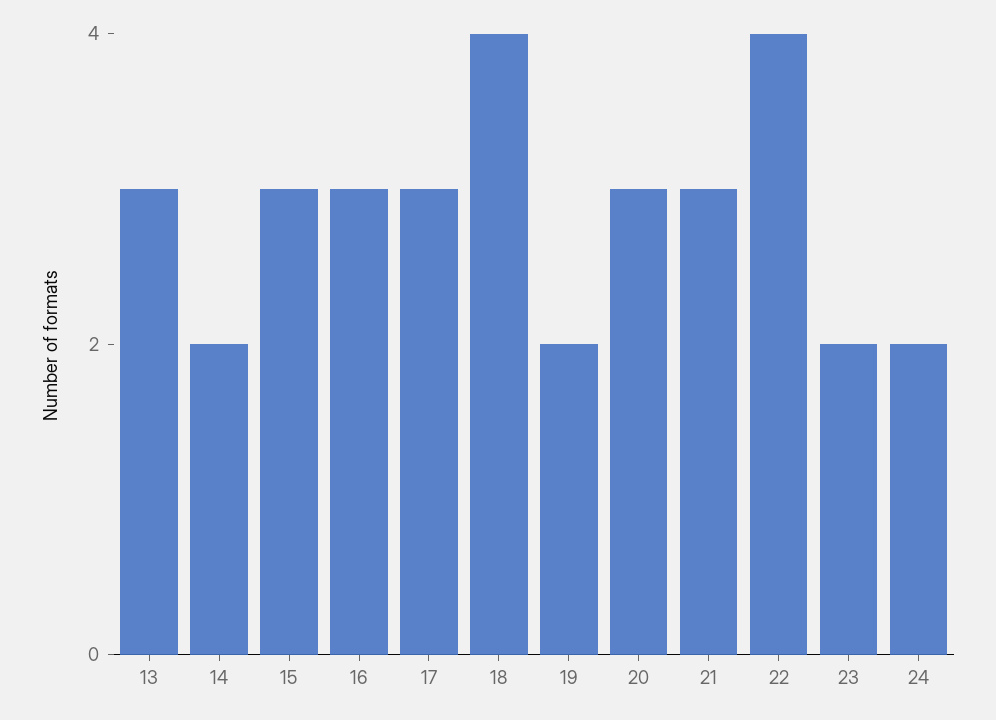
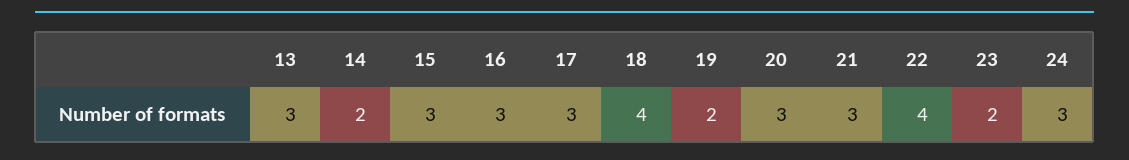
  {
    "13": 3,
    "14": 2,
    "15": 3,
    "16": 3,
    "17": 3,
    "18": 4,
    "19": 2,
    "20": 3,
    "21": 3,
    "22": 4,
    "23": 2,
-   "24": 2
+   "24": 3
  }

